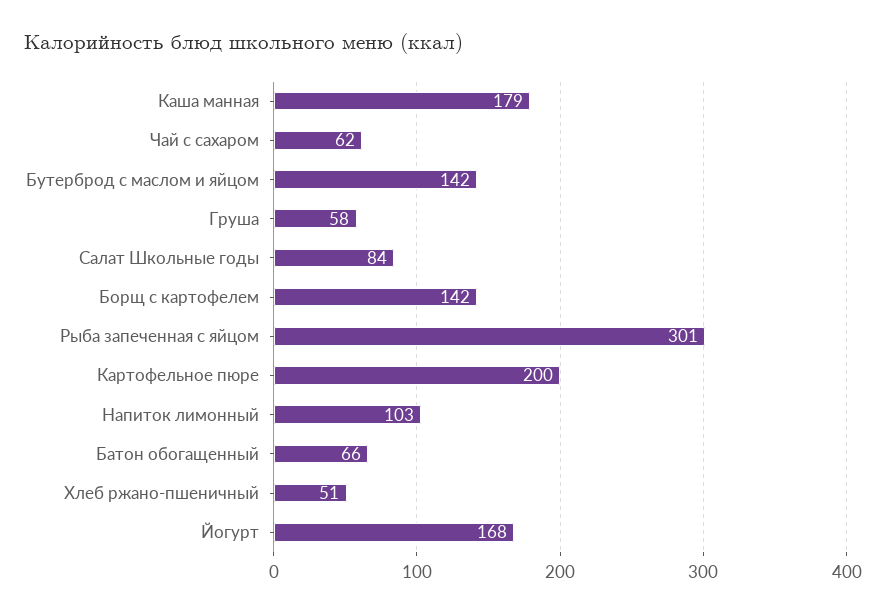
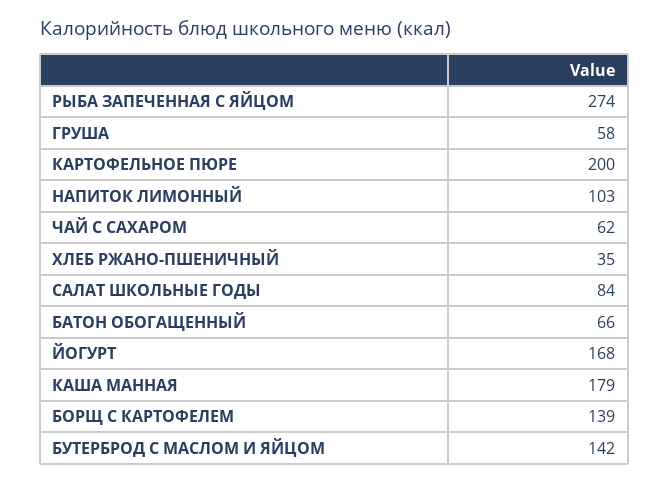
  {
    "Каша манная": 179,
    "Чай с сахаром": 62,
    "Бутерброд с маслом и яйцом": 142,
    "Груша": 58,
    "Салат Школьные годы": 84,
-   "Борщ с картофелем": 142,
+   "Борщ с картофелем": 139,
-   "Рыба запеченная с яйцом": 301,
+   "Рыба запеченная с яйцом": 274,
    "Картофельное пюре": 200,
    "Напиток лимонный": 103,
    "Батон обогащенный": 66,
-   "Хлеб ржано-пшеничный": 51,
+   "Хлеб ржано-пшеничный": 35,
    "Йогурт": 168
  }

